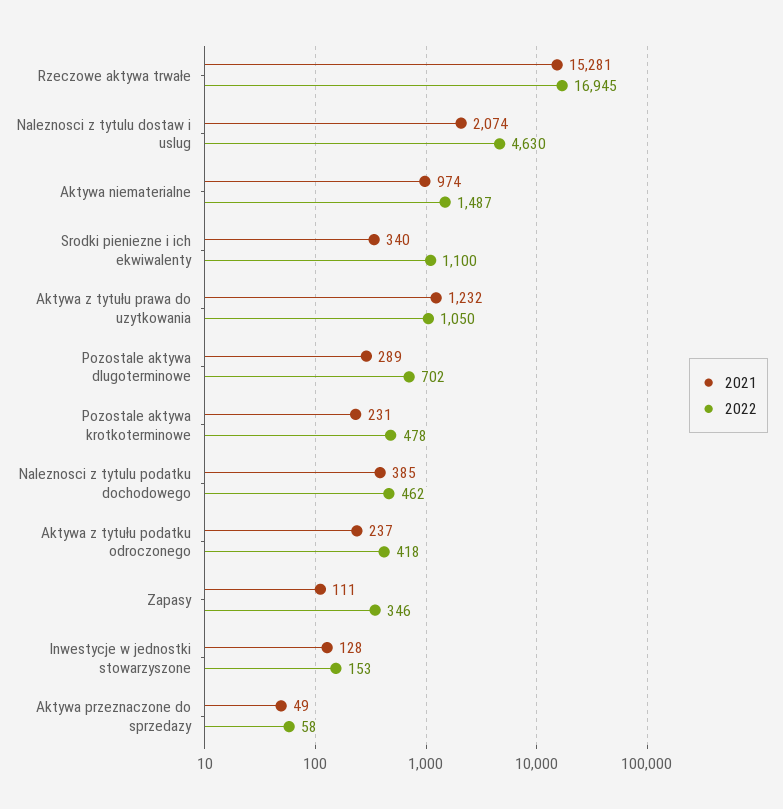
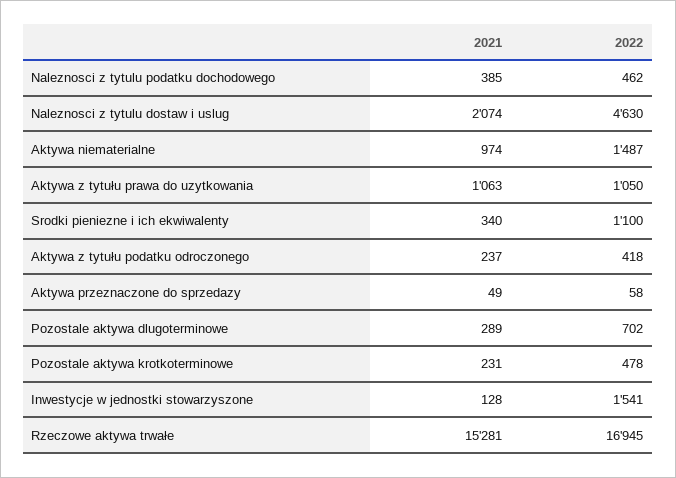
  {
    "2021": {
      "Rzeczowe aktywa trwałe": 15281,
      "Naleznosci z tytulu dostaw i uslug": 2074,
      "Aktywa niematerialne": 974,
      "Srodki pieniezne i ich ekwiwalenty": 340,
-     "Aktywa z tytułu prawa do uzytkowania": 1232,
+     "Aktywa z tytułu prawa do uzytkowania": 1063,
      "Pozostale aktywa dlugoterminowe": 289,
      "Pozostale aktywa krotkoterminowe": 231,
      "Naleznosci z tytulu podatku dochodowego": 385,
      "Aktywa z tytułu podatku odroczonego": 237,
-     "Zapasy": 111,
      "Inwestycje w jednostki stowarzyszone": 128,
      "Aktywa przeznaczone do sprzedazy": 49
    },
    "2022": {
      "Rzeczowe aktywa trwałe": 16945,
      "Naleznosci z tytulu dostaw i uslug": 4630,
      "Aktywa niematerialne": 1487,
      "Srodki pieniezne i ich ekwiwalenty": 1100,
      "Aktywa z tytułu prawa do uzytkowania": 1050,
      "Pozostale aktywa dlugoterminowe": 702,
      "Pozostale aktywa krotkoterminowe": 478,
      "Naleznosci z tytulu podatku dochodowego": 462,
      "Aktywa z tytułu podatku odroczonego": 418,
-     "Zapasy": 346,
-     "Inwestycje w jednostki stowarzyszone": 153,
+     "Inwestycje w jednostki stowarzyszone": 1541,
      "Aktywa przeznaczone do sprzedazy": 58
    }
  }

